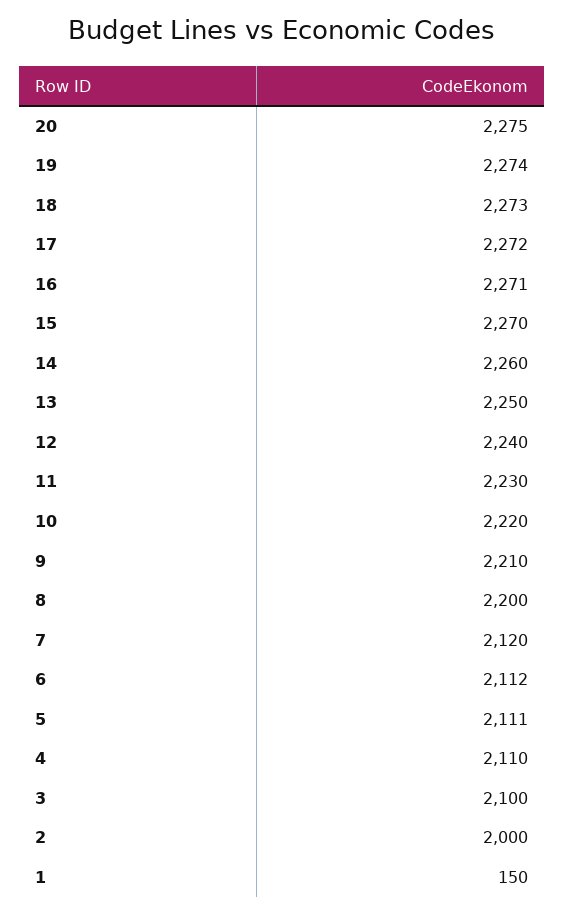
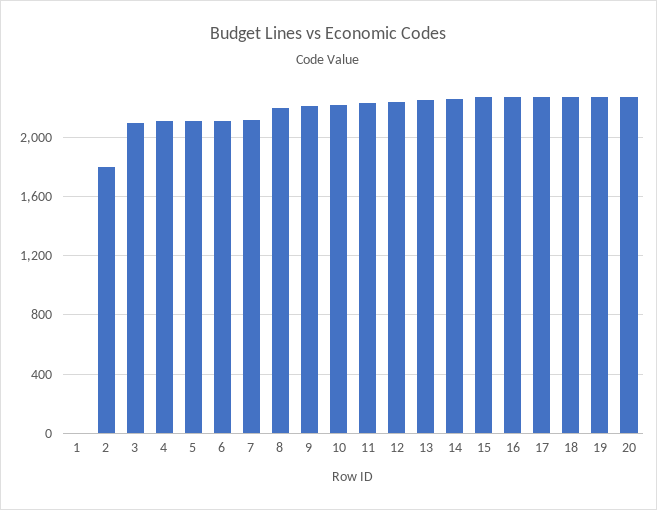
  {
    "20": 2275,
    "19": 2274,
    "18": 2273,
    "17": 2272,
    "16": 2271,
    "15": 2270,
    "14": 2260,
    "13": 2250,
    "12": 2240,
    "11": 2230,
    "10": 2220,
    "9": 2210,
    "8": 2200,
    "7": 2120,
    "6": 2112,
    "5": 2111,
    "4": 2110,
    "3": 2100,
-   "2": 2000,
+   "2": 1800,
-   "1": 150
+   "1": 0
  }

